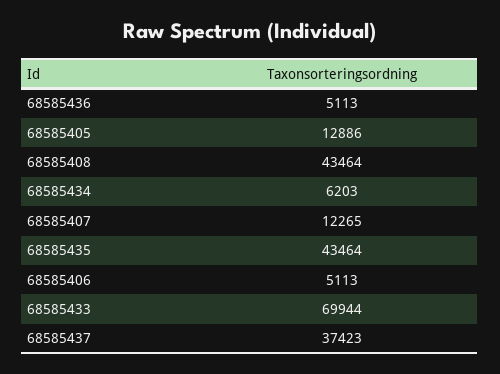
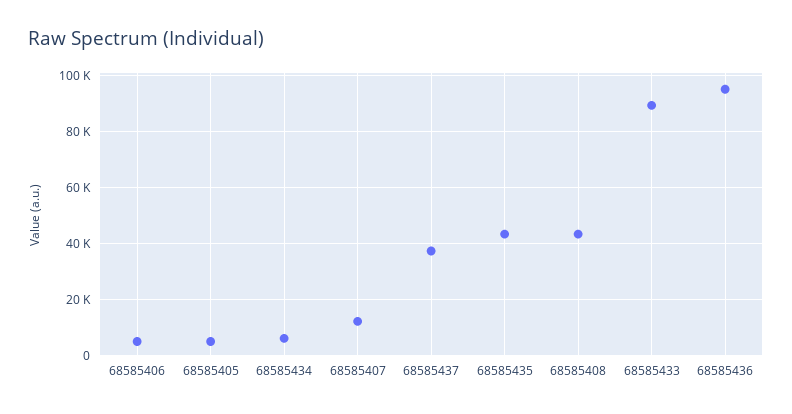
  {
-   "68585436": 5113,
+   "68585436": 95000,
-   "68585405": 12886,
+   "68585405": 5000,
    "68585408": 43464,
    "68585434": 6203,
    "68585407": 12265,
    "68585435": 43464,
    "68585406": 5113,
-   "68585433": 69944,
+   "68585433": 90000,
    "68585437": 37423
  }

